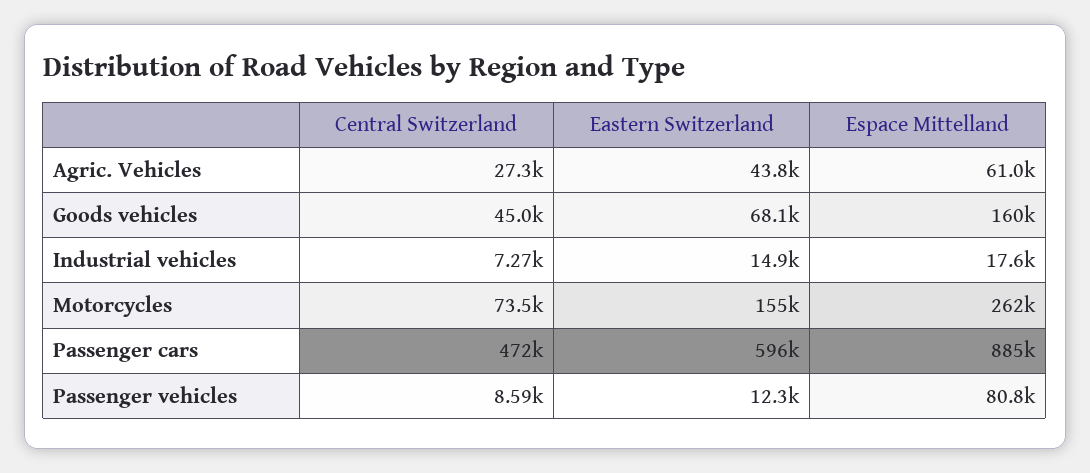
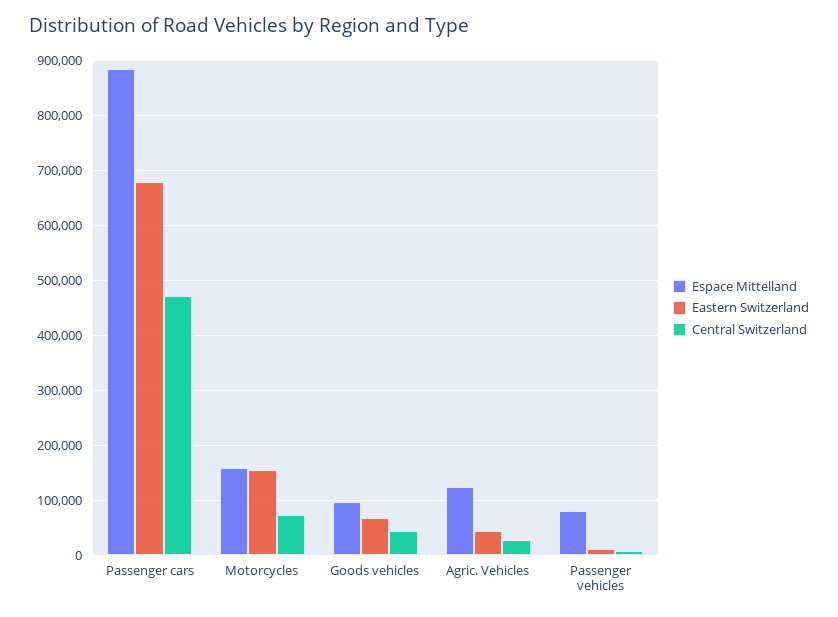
  {
    "Central Switzerland": {
      "Agric. Vehicles": 27300,
      "Goods vehicles": 45000,
-     "Industrial vehicles": 7270,
      "Motorcycles": 73500,
      "Passenger cars": 472000,
      "Passenger vehicles": 8590
    },
    "Eastern Switzerland": {
      "Agric. Vehicles": 43800,
      "Goods vehicles": 68100,
-     "Industrial vehicles": 14900,
      "Motorcycles": 155000,
-     "Passenger cars": 596000,
+     "Passenger cars": 680000,
      "Passenger vehicles": 12300
    },
    "Espace Mittelland": {
-     "Agric. Vehicles": 61000,
+     "Agric. Vehicles": 120000,
-     "Goods vehicles": 160000,
+     "Goods vehicles": 100000,
-     "Industrial vehicles": 17600,
-     "Motorcycles": 262000,
+     "Motorcycles": 160000,
      "Passenger cars": 885000,
      "Passenger vehicles": 80800
    }
  }

